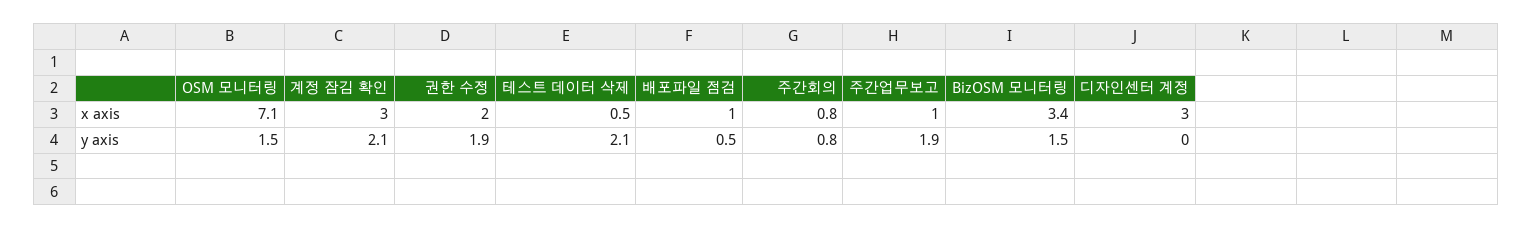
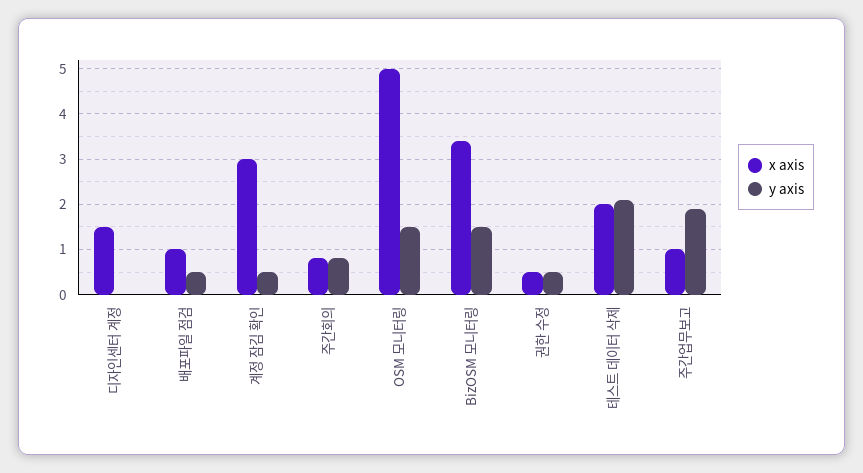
  {
    "x axis": {
-     "OSM 모니터링": 7.1,
+     "OSM 모니터링": 5,
      "계정 잠김 확인": 3,
-     "권한 수정": 2,
+     "권한 수정": 0.5,
-     "테스트 데이터 삭제": 0.5,
+     "테스트 데이터 삭제": 2,
      "배포파일 점검": 1,
      "주간회의": 0.8,
      "주간업무보고": 1,
      "BizOSM 모니터링": 3.4,
-     "디자인센터 계정": 3
+     "디자인센터 계정": 1.5
    },
    "y axis": {
      "OSM 모니터링": 1.5,
-     "계정 잠김 확인": 2.1,
+     "계정 잠김 확인": 0.5,
-     "권한 수정": 1.9,
+     "권한 수정": 0.5,
      "테스트 데이터 삭제": 2.1,
      "배포파일 점검": 0.5,
      "주간회의": 0.8,
      "주간업무보고": 1.9,
      "BizOSM 모니터링": 1.5,
      "디자인센터 계정": 0
    }
  }

